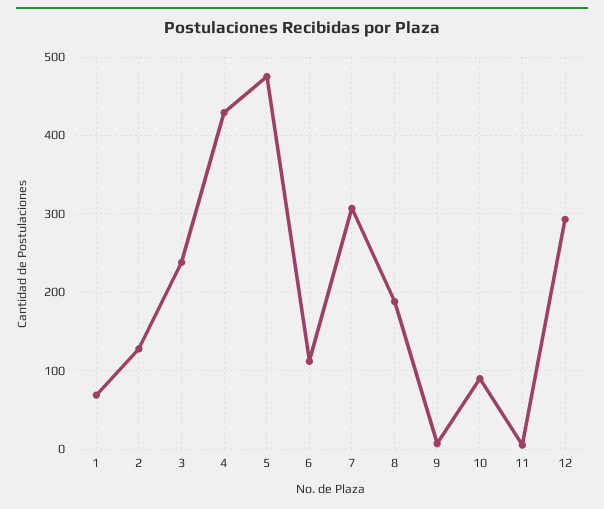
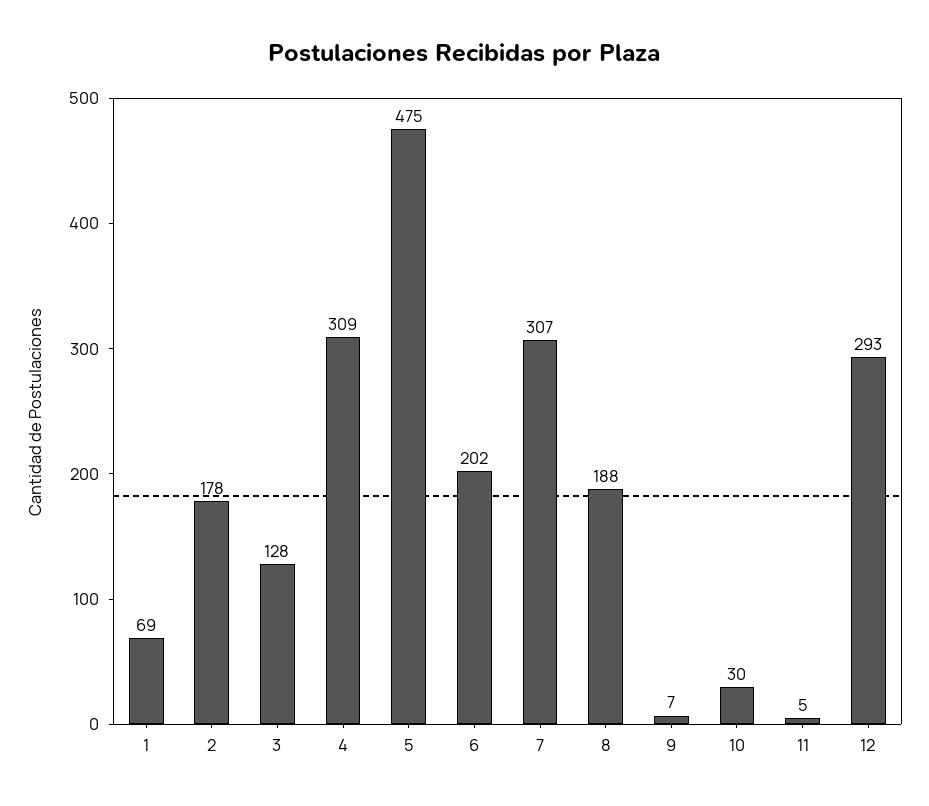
  {
    "1": 69,
-   "2": 130,
+   "2": 178,
-   "3": 240,
+   "3": 128,
-   "4": 430,
+   "4": 309,
    "5": 475,
-   "6": 110,
+   "6": 202,
    "7": 307,
    "8": 188,
    "9": 7,
-   "10": 90,
+   "10": 30,
    "11": 5,
    "12": 293
  }

